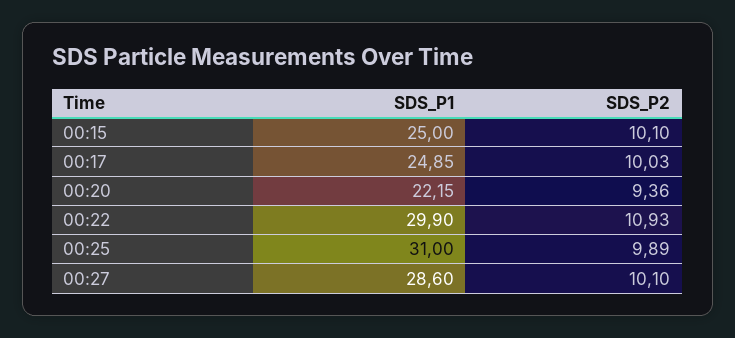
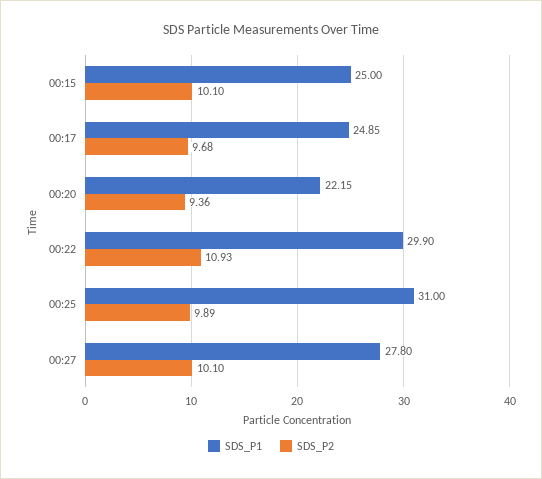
  {
    "SDS_P1": {
      "00:15": 25,
      "00:17": 24.85,
      "00:20": 22.15,
      "00:22": 29.9,
      "00:25": 31,
-     "00:27": 28.6
+     "00:27": 27.8
    },
    "SDS_P2": {
      "00:15": 10.1,
-     "00:17": 10.03,
+     "00:17": 9.68,
      "00:20": 9.36,
      "00:22": 10.93,
      "00:25": 9.89,
      "00:27": 10.1
    }
  }

